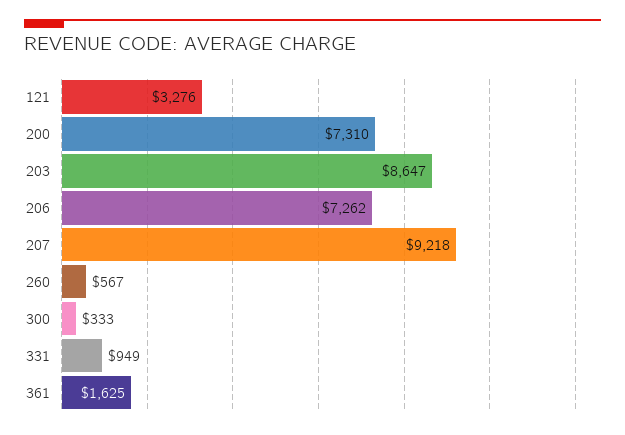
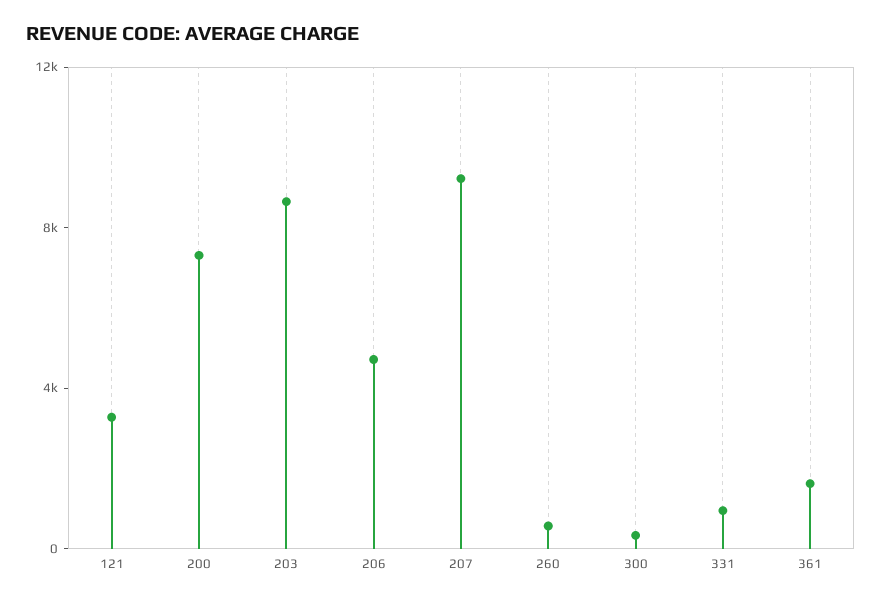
  {
    "121": 3276,
    "200": 7310,
    "203": 8647,
-   "206": 7262,
+   "206": 5000,
    "207": 9218,
    "260": 567,
    "300": 333,
    "331": 949,
    "361": 1625
  }

